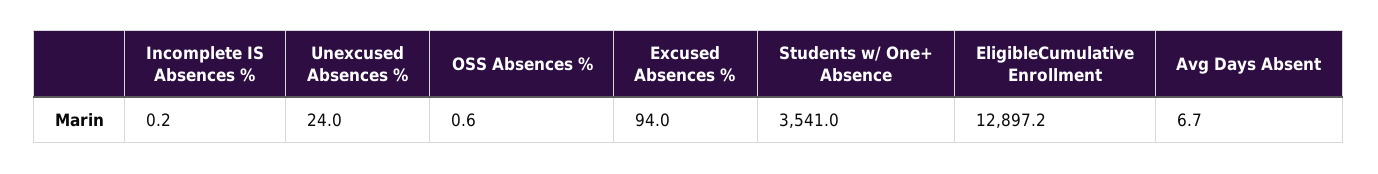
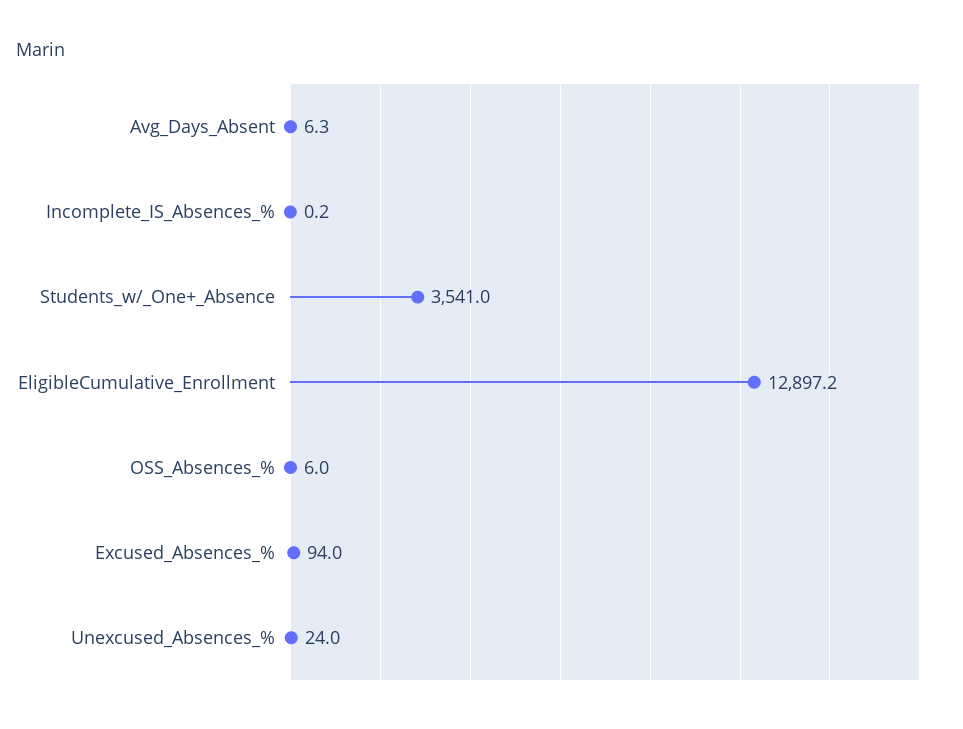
  {
    "Incomplete IS Absences %": 0.2,
    "Unexcused Absences %": 24,
-   "OSS Absences %": 0.6,
+   "OSS Absences %": 6,
    "Excused Absences %": 94,
    "Students w/ One+ Absence": 3541,
    "EligibleCumulative Enrollment": 12897.2,
-   "Avg Days Absent": 6.7
+   "Avg Days Absent": 6.3
  }

